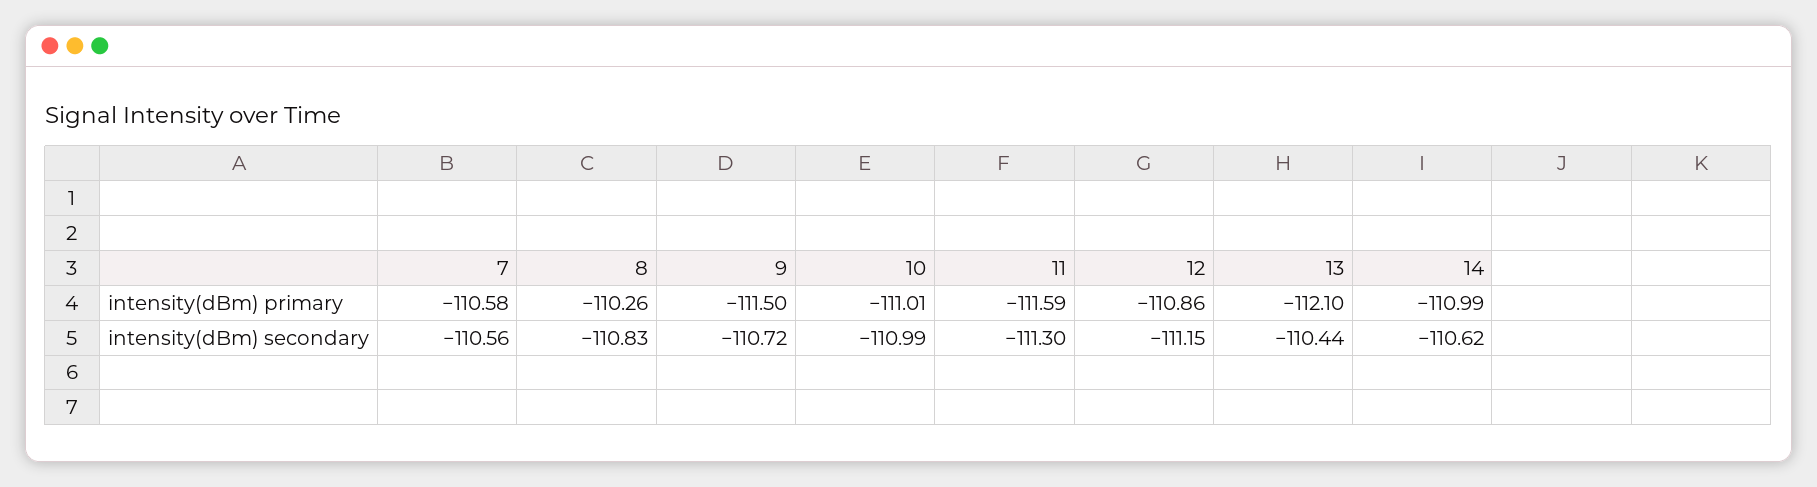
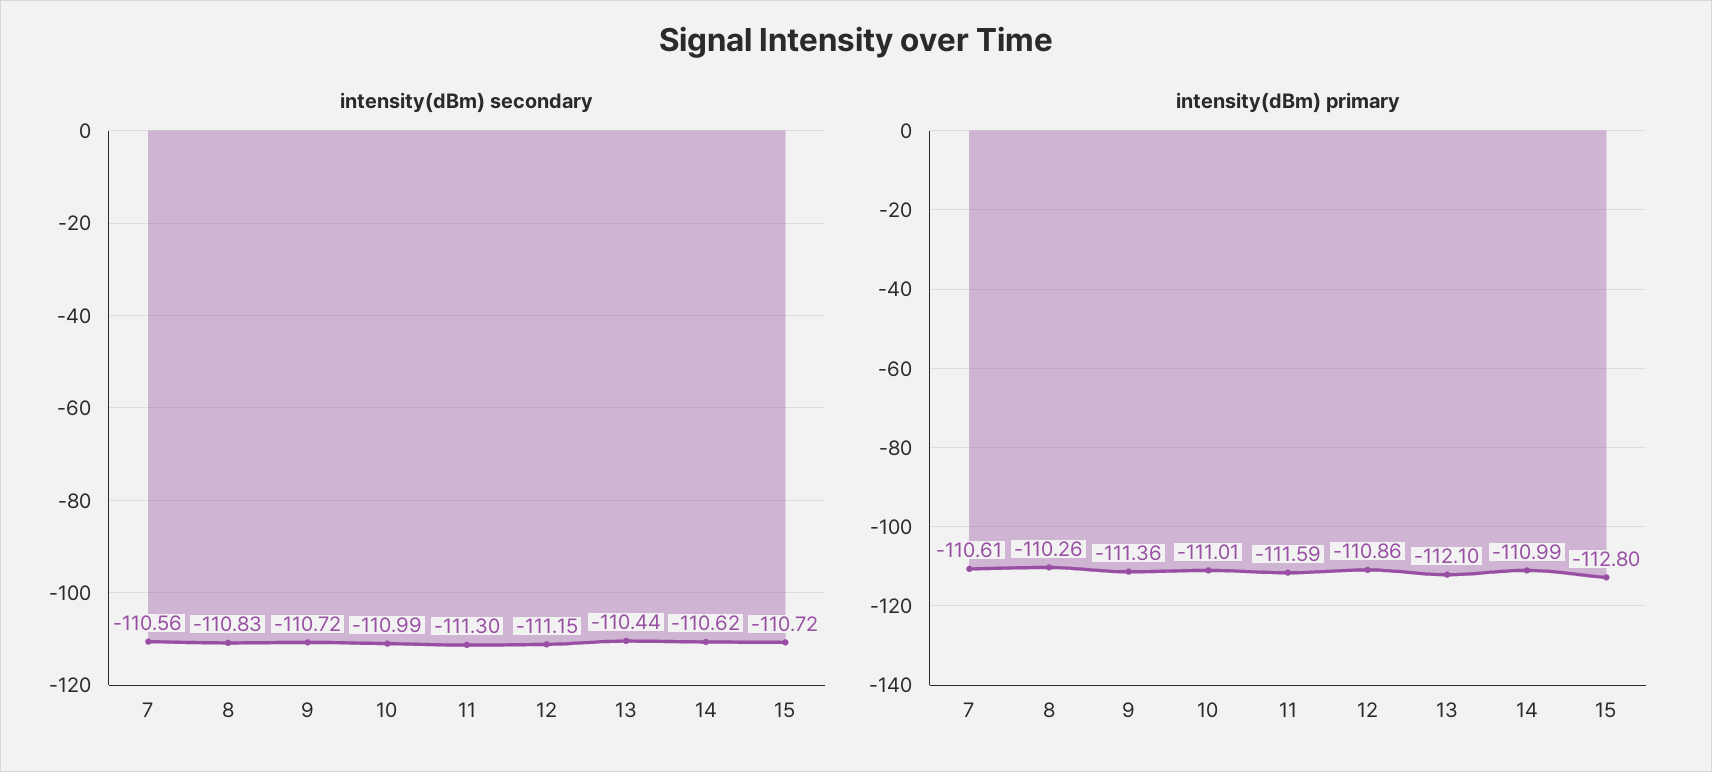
  {
    "intensity(dBm) primary": {
-     "7": -110.58,
+     "7": -110.61,
      "8": -110.26,
-     "9": -111.5,
+     "9": -111.36,
      "10": -111.01,
      "11": -111.59,
      "12": -110.86,
      "13": -112.1,
-     "14": -110.99
+     "14": -110.99,
+     "15": -112.8
    },
    "intensity(dBm) secondary": {
      "7": -110.56,
      "8": -110.83,
      "9": -110.72,
      "10": -110.99,
      "11": -111.3,
      "12": -111.15,
      "13": -110.44,
-     "14": -110.62
+     "14": -110.62,
+     "15": -110.72
    }
  }

